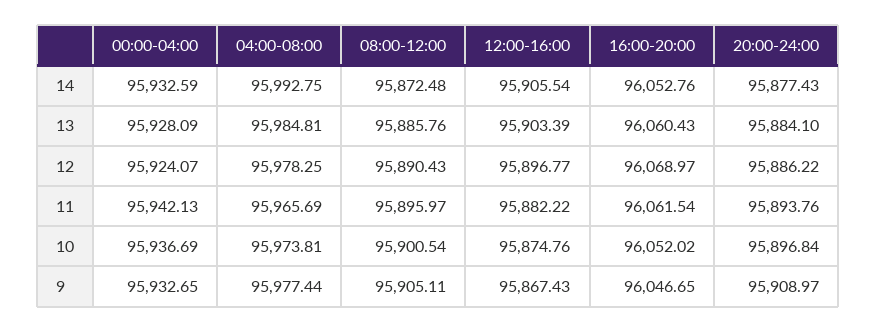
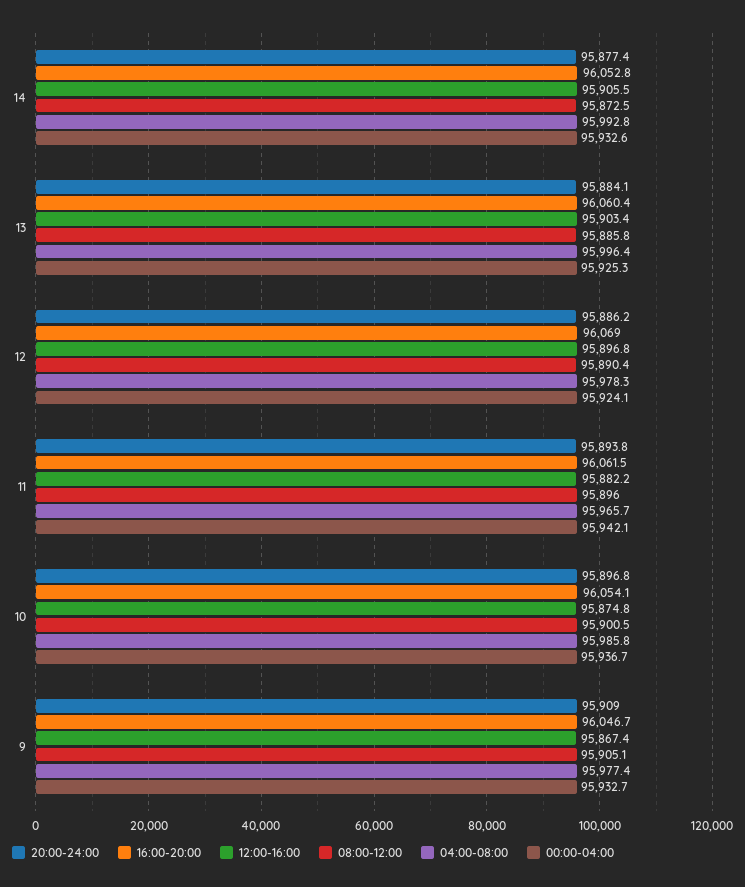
  {
    "00:00-04:00": {
      "14": 95932.59,
-     "13": 95928.09,
+     "13": 95925.3,
      "12": 95924.07,
      "11": 95942.13,
      "10": 95936.69,
      "9": 95932.65
    },
    "04:00-08:00": {
      "14": 95992.75,
-     "13": 95984.81,
+     "13": 95996.4,
      "12": 95978.25,
      "11": 95965.69,
-     "10": 95973.81,
+     "10": 95985.8,
      "9": 95977.44
    },
    "08:00-12:00": {
      "14": 95872.48,
      "13": 95885.76,
      "12": 95890.43,
      "11": 95895.97,
      "10": 95900.54,
      "9": 95905.11
    },
    "12:00-16:00": {
      "14": 95905.54,
      "13": 95903.39,
      "12": 95896.77,
      "11": 95882.22,
      "10": 95874.76,
      "9": 95867.43
    },
    "16:00-20:00": {
      "14": 96052.76,
      "13": 96060.43,
      "12": 96068.97,
      "11": 96061.54,
-     "10": 96052.02,
+     "10": 96054.1,
      "9": 96046.65
    },
    "20:00-24:00": {
      "14": 95877.43,
      "13": 95884.1,
      "12": 95886.22,
      "11": 95893.76,
      "10": 95896.84,
      "9": 95908.97
    }
  }

